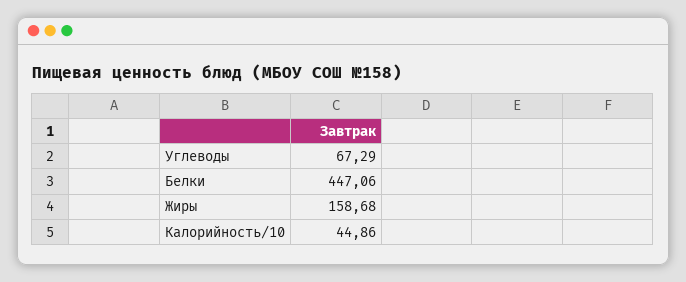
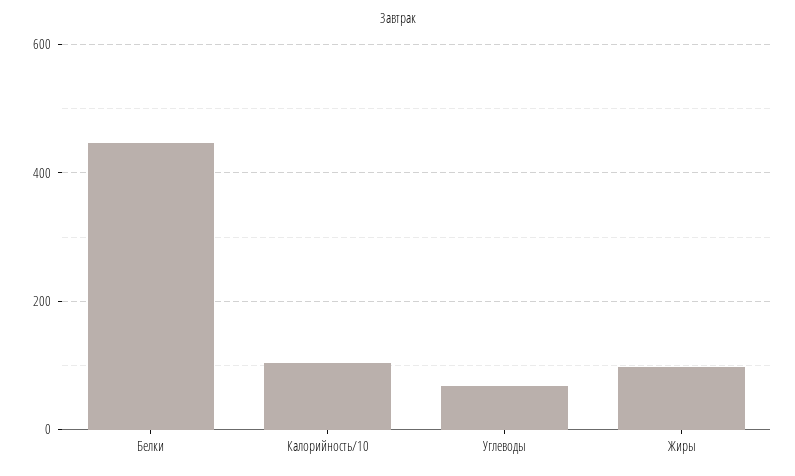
  {
    "Углеводы": 67.29,
    "Белки": 447.06,
-   "Жиры": 158.68,
+   "Жиры": 100,
-   "Калорийность/10": 44.86
+   "Калорийность/10": 100
  }

